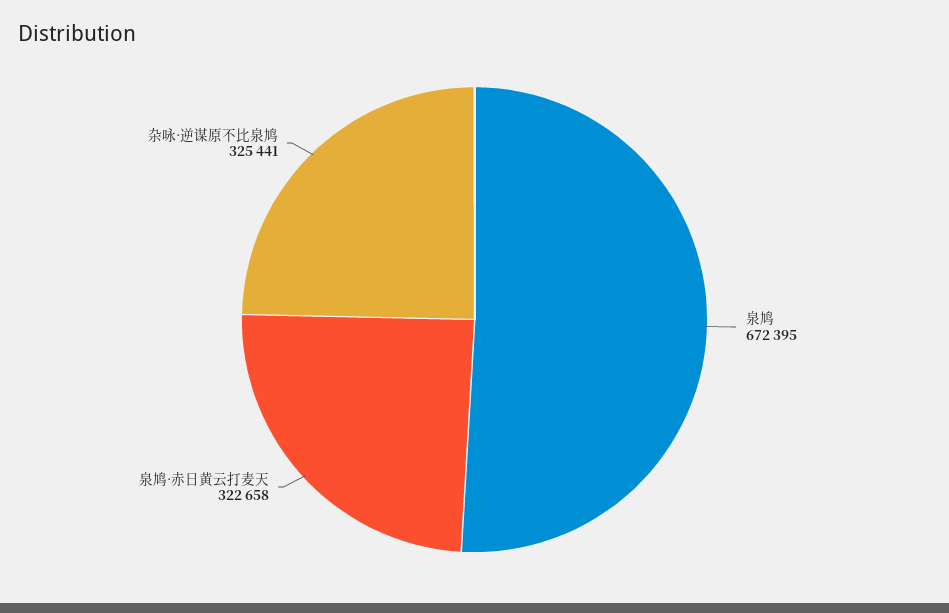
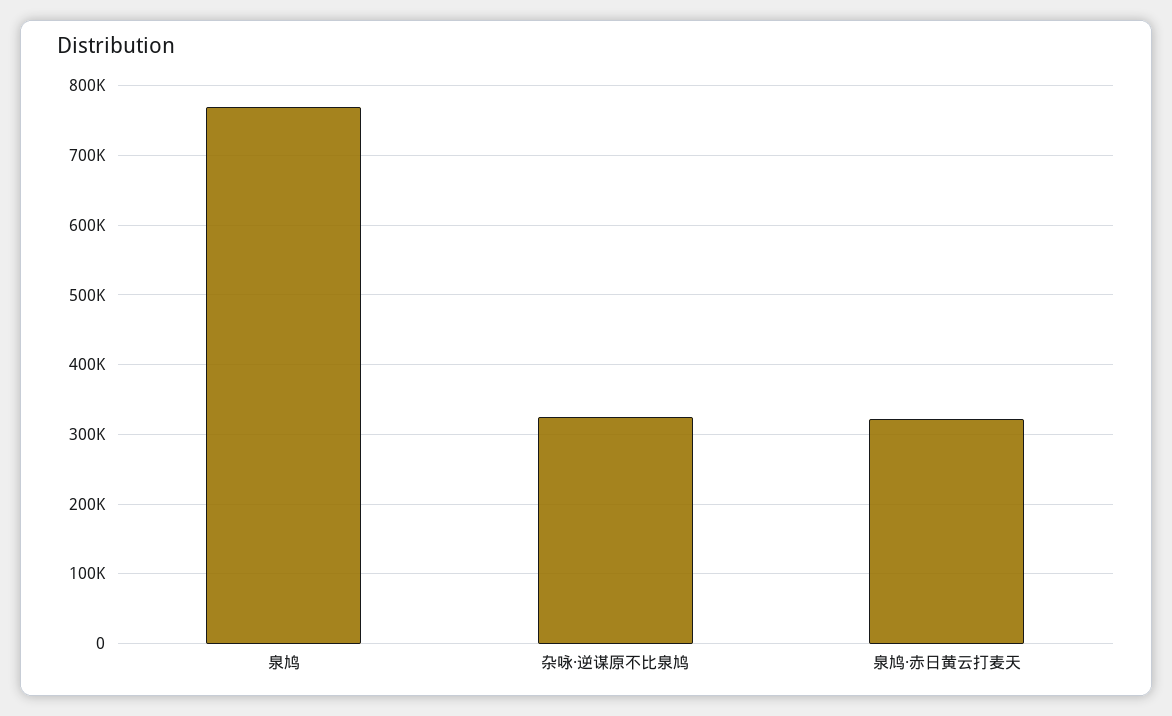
  {
-   "泉鸠": 672395,
+   "泉鸠": 770000,
    "泉鸠·赤日黄云打麦天": 322658,
    "杂咏·逆谋原不比泉鸠": 325441
  }

